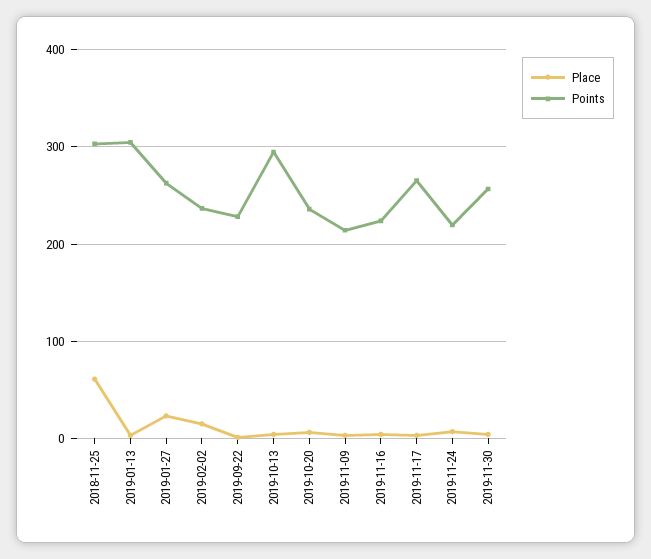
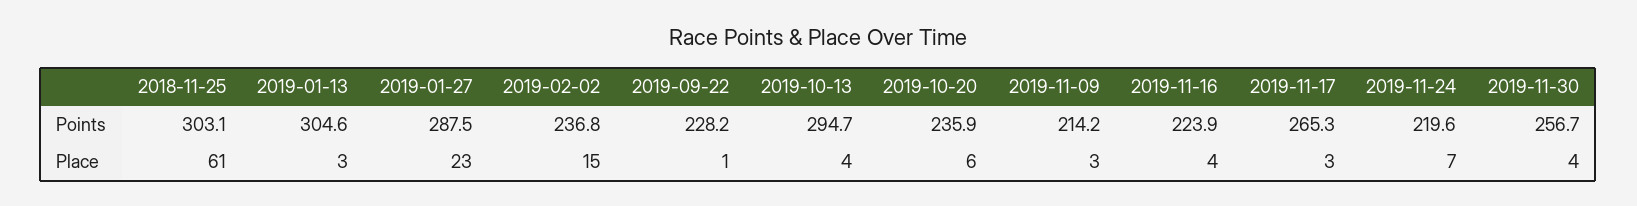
  {
    "Place": {
      "2018-11-25": 61,
      "2019-01-13": 3,
      "2019-01-27": 23,
      "2019-02-02": 15,
      "2019-09-22": 1,
      "2019-10-13": 4,
      "2019-10-20": 6,
      "2019-11-09": 3,
      "2019-11-16": 4,
      "2019-11-17": 3,
      "2019-11-24": 7,
      "2019-11-30": 4
    },
    "Points": {
      "2018-11-25": 303.1,
      "2019-01-13": 304.6,
-     "2019-01-27": 260,
+     "2019-01-27": 287.5,
      "2019-02-02": 236.8,
      "2019-09-22": 228.2,
      "2019-10-13": 294.7,
      "2019-10-20": 235.9,
      "2019-11-09": 214.2,
      "2019-11-16": 223.9,
      "2019-11-17": 265.3,
      "2019-11-24": 219.6,
      "2019-11-30": 256.7
    }
  }

